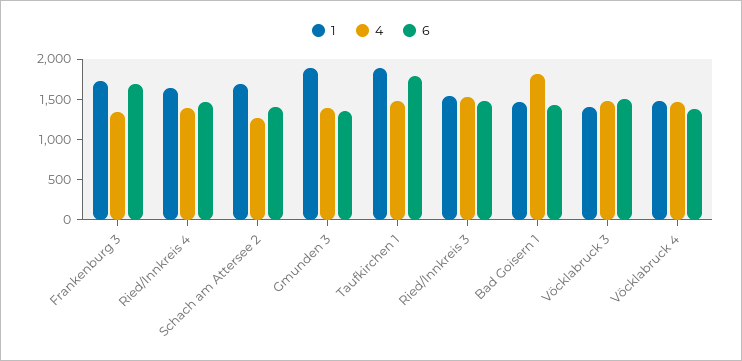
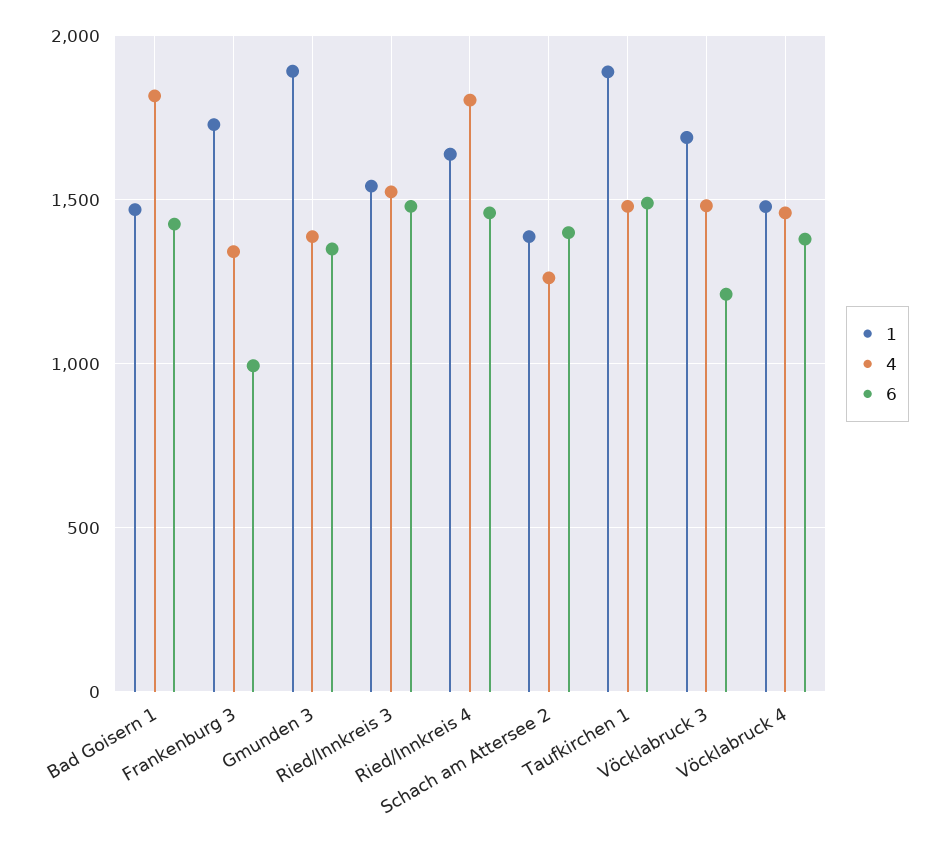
  {
    "1": {
      "Frankenburg 3": 1750,
      "Ried/Innkreis 4": 1650,
-     "Schach am Attersee 2": 1700,
+     "Schach am Attersee 2": 1400,
      "Gmunden 3": 1900,
      "Taufkirchen 1": 1900,
      "Ried/Innkreis 3": 1550,
      "Bad Goisern 1": 1450,
-     "Vöcklabruck 3": 1400,
+     "Vöcklabruck 3": 1700,
      "Vöcklabruck 4": 1500
    },
    "4": {
      "Frankenburg 3": 1350,
-     "Ried/Innkreis 4": 1400,
+     "Ried/Innkreis 4": 1800,
      "Schach am Attersee 2": 1250,
      "Gmunden 3": 1400,
      "Taufkirchen 1": 1500,
      "Ried/Innkreis 3": 1500,
      "Bad Goisern 1": 1800,
      "Vöcklabruck 3": 1500,
      "Vöcklabruck 4": 1450
    },
    "6": {
-     "Frankenburg 3": 1700,
+     "Frankenburg 3": 1000,
      "Ried/Innkreis 4": 1450,
      "Schach am Attersee 2": 1400,
      "Gmunden 3": 1350,
-     "Taufkirchen 1": 1800,
+     "Taufkirchen 1": 1500,
      "Ried/Innkreis 3": 1500,
      "Bad Goisern 1": 1450,
-     "Vöcklabruck 3": 1500,
+     "Vöcklabruck 3": 1200,
      "Vöcklabruck 4": 1400
    }
  }

